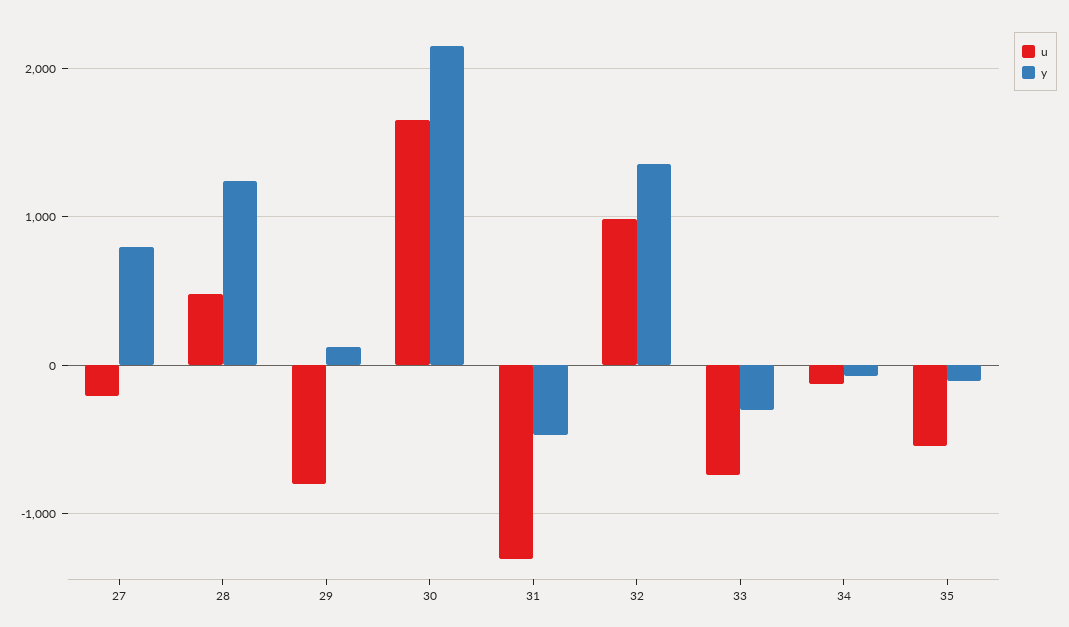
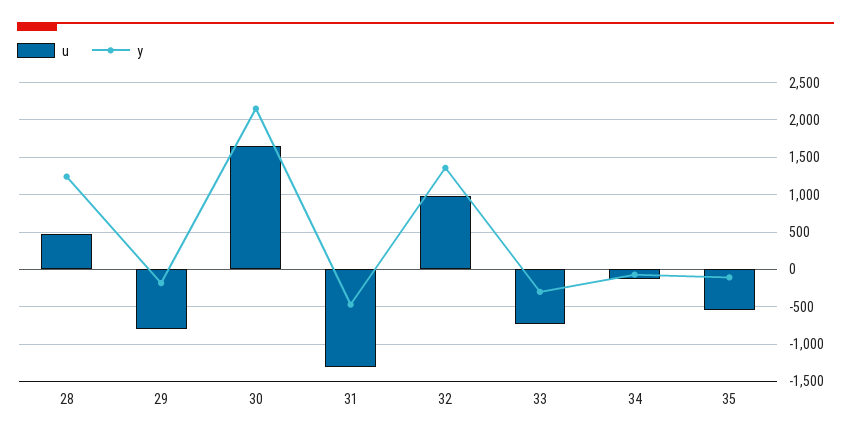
  {
    "u": {
-     "27": -200,
      "28": 500,
      "29": -800,
      "30": 1700,
      "31": -1300,
      "32": 1000,
      "33": -700,
      "34": -100,
      "35": -500
    },
    "y": {
-     "27": 800,
      "28": 1200,
-     "29": 100,
+     "29": -200,
      "30": 2200,
      "31": -500,
      "32": 1400,
      "33": -300,
      "34": -100,
      "35": -100
    }
  }

